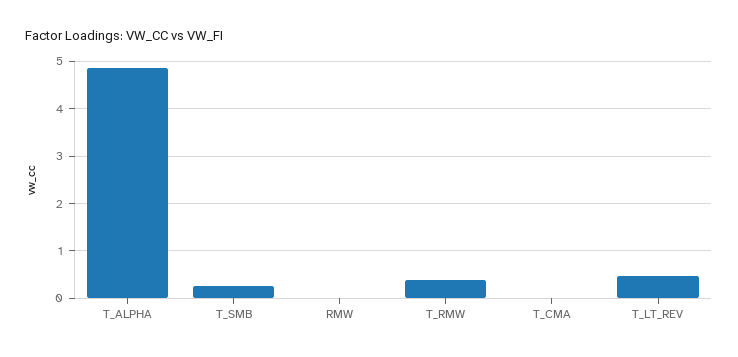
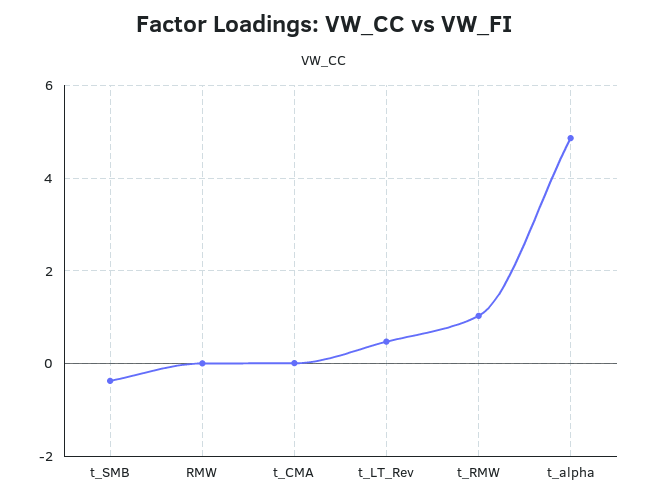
  {
    "T_ALPHA": 4.8,
-   "T_SMB": 0.2,
+   "T_SMB": -0.4,
    "RMW": 0,
-   "T_RMW": 0.4,
+   "T_RMW": 1,
    "T_CMA": 0,
    "T_LT_REV": 0.4
  }

